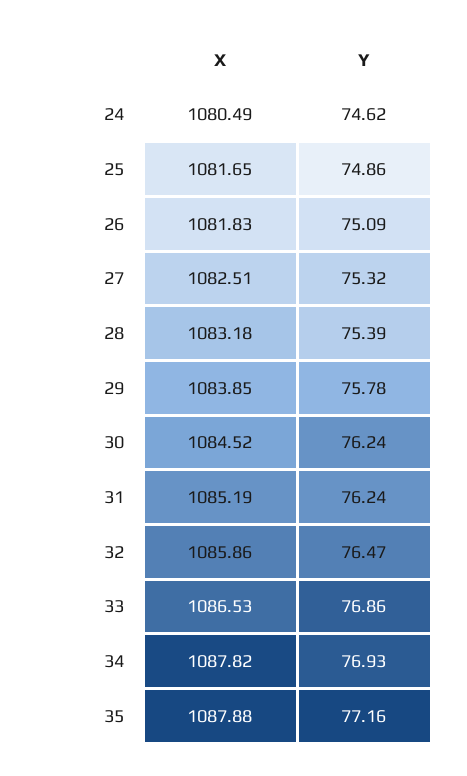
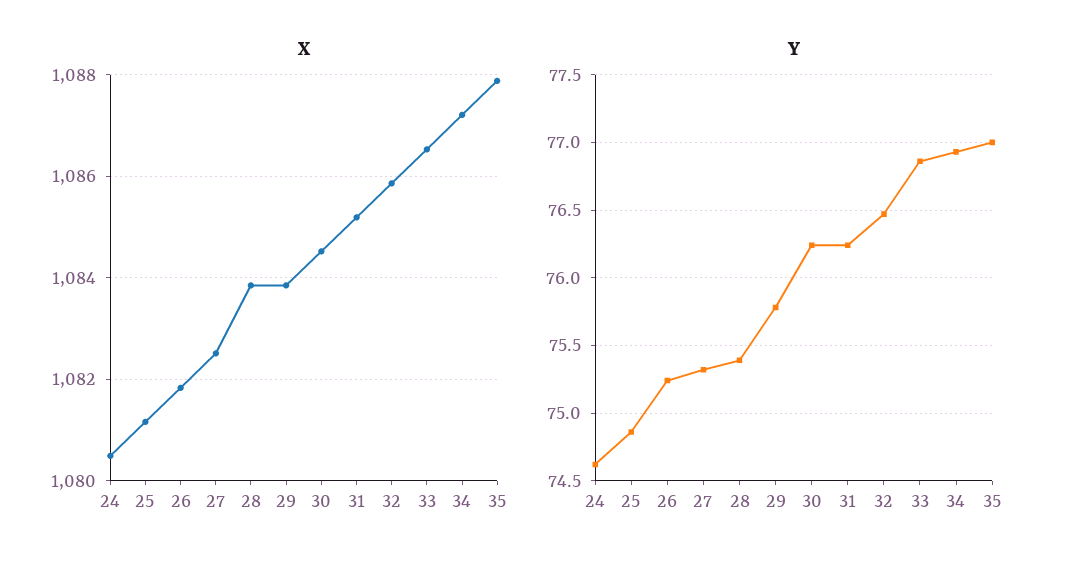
  {
    "X": {
      "24": 1080.49,
-     "25": 1081.65,
+     "25": 1081.2,
      "26": 1081.83,
      "27": 1082.51,
-     "28": 1083.18,
+     "28": 1083.8,
      "29": 1083.85,
      "30": 1084.52,
      "31": 1085.19,
      "32": 1085.86,
      "33": 1086.53,
-     "34": 1087.82,
+     "34": 1087.2,
      "35": 1087.88
    },
    "Y": {
      "24": 74.62,
      "25": 74.86,
-     "26": 75.09,
+     "26": 75.25,
      "27": 75.32,
      "28": 75.39,
      "29": 75.78,
      "30": 76.24,
      "31": 76.24,
      "32": 76.47,
      "33": 76.86,
      "34": 76.93,
-     "35": 77.16
+     "35": 77
    }
  }

